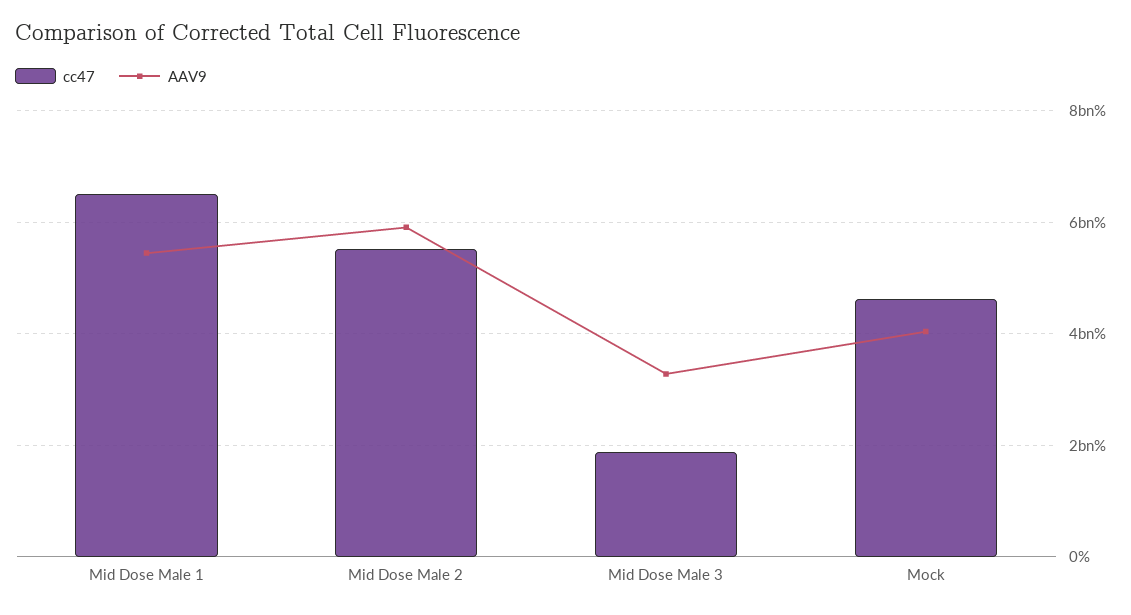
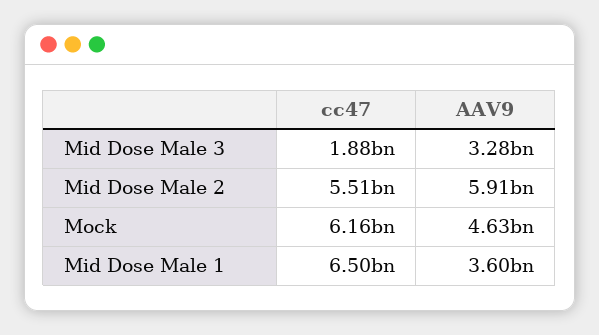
  {
    "cc47": {
      "Mid Dose Male 1": 6500000000,
      "Mid Dose Male 2": 5510000000,
      "Mid Dose Male 3": 1880000000,
-     "Mock": 4600000000
+     "Mock": 6160000000
    },
    "AAV9": {
-     "Mid Dose Male 1": 5400000000,
+     "Mid Dose Male 1": 3600000000,
      "Mid Dose Male 2": 5910000000,
      "Mid Dose Male 3": 3280000000,
-     "Mock": 4000000000
+     "Mock": 4630000000
    }
  }

